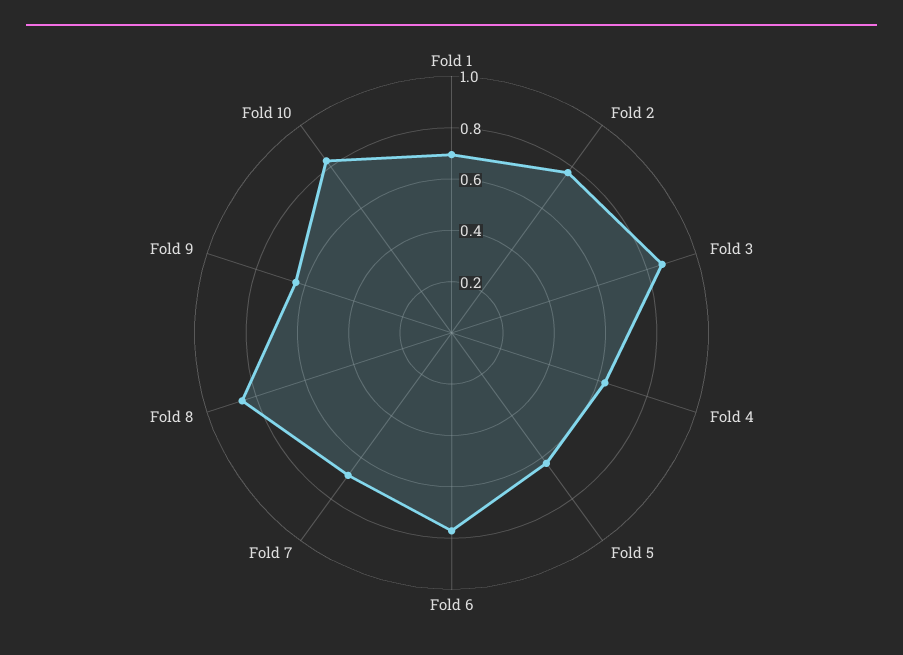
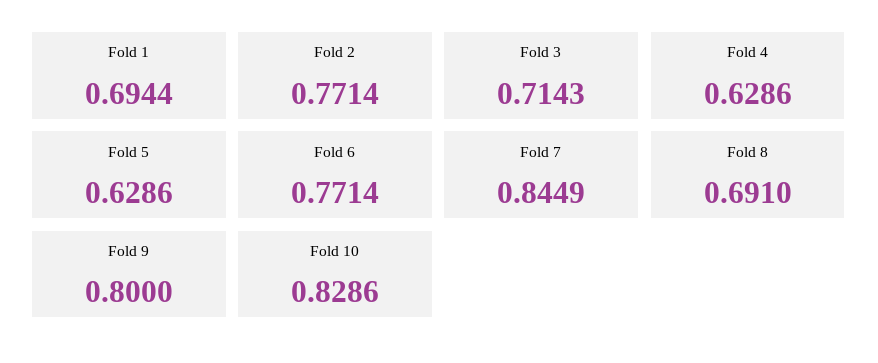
  {
    "Fold 1": 0.6944,
    "Fold 2": 0.7714,
-   "Fold 3": 0.85,
+   "Fold 3": 0.7143,
    "Fold 4": 0.6286,
    "Fold 5": 0.6286,
    "Fold 6": 0.7714,
-   "Fold 7": 0.7,
+   "Fold 7": 0.8449,
-   "Fold 8": 0.85,
+   "Fold 8": 0.691,
-   "Fold 9": 0.65,
+   "Fold 9": 0.8,
    "Fold 10": 0.8286
  }

